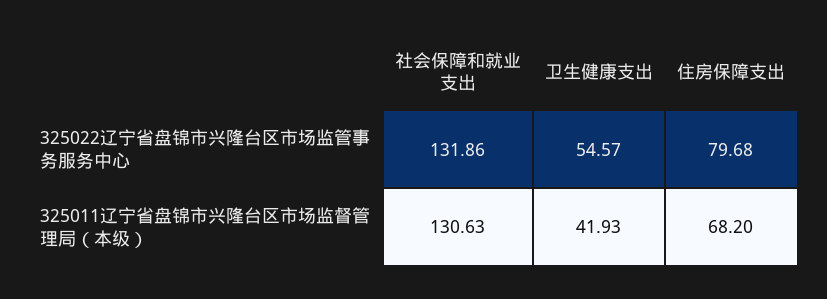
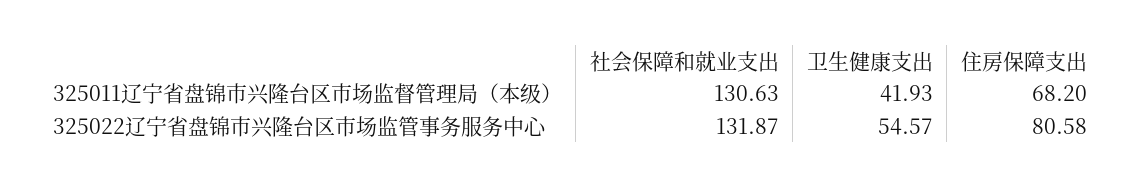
  {
    "社会保障和就业支出": {
-     "325022辽宁省盘锦市兴隆台区市场监管事务服务中心": 131.86,
+     "325022辽宁省盘锦市兴隆台区市场监管事务服务中心": 131.87,
      "325011辽宁省盘锦市兴隆台区市场监督管理局（本级）": 130.63
    },
    "卫生健康支出": {
      "325022辽宁省盘锦市兴隆台区市场监管事务服务中心": 54.57,
      "325011辽宁省盘锦市兴隆台区市场监督管理局（本级）": 41.93
    },
    "住房保障支出": {
-     "325022辽宁省盘锦市兴隆台区市场监管事务服务中心": 79.68,
+     "325022辽宁省盘锦市兴隆台区市场监管事务服务中心": 80.58,
      "325011辽宁省盘锦市兴隆台区市场监督管理局（本级）": 68.2
    }
  }

